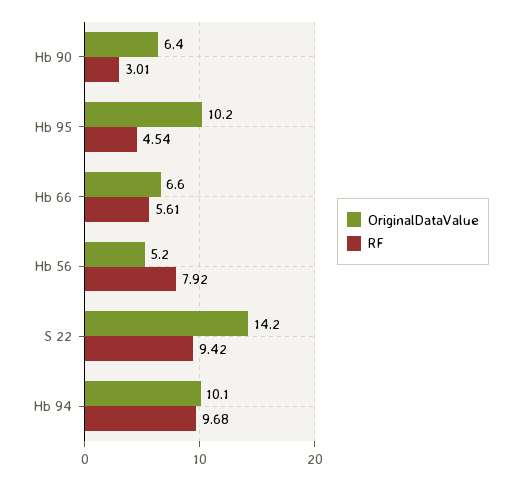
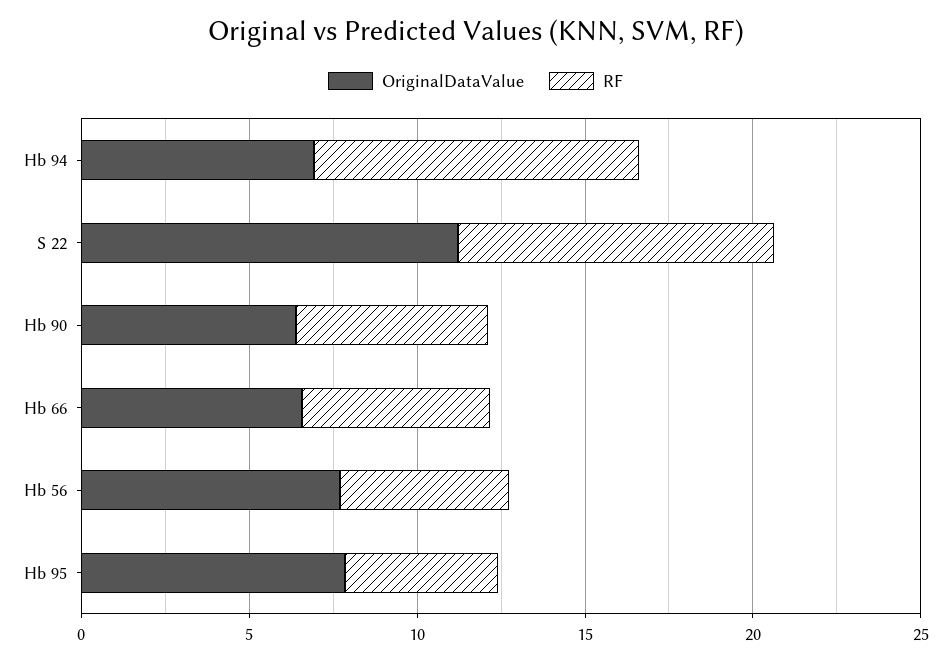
  {
    "OriginalDataValue": {
      "Hb 90": 6.4,
-     "Hb 95": 10.2,
+     "Hb 95": 8,
      "Hb 66": 6.6,
-     "Hb 56": 5.2,
+     "Hb 56": 8,
-     "S 22": 14.2,
+     "S 22": 11,
-     "Hb 94": 10.1
+     "Hb 94": 7
    },
    "RF": {
-     "Hb 90": 3.01,
+     "Hb 90": 6,
      "Hb 95": 4.54,
      "Hb 66": 5.61,
-     "Hb 56": 7.92,
+     "Hb 56": 5,
      "S 22": 9.42,
      "Hb 94": 9.68
    }
  }

